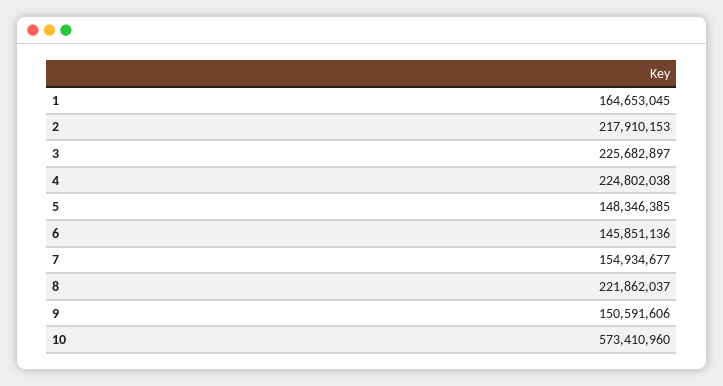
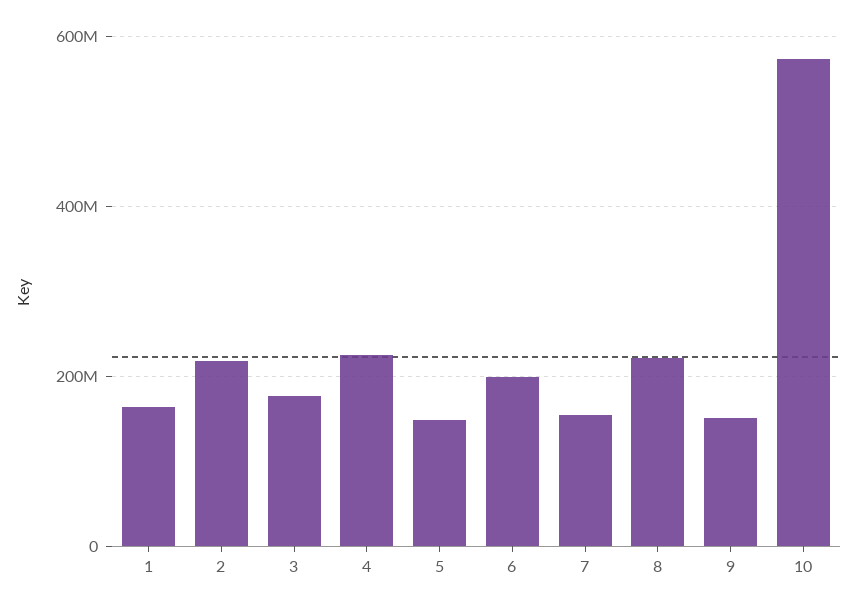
  {
    "1": 164653045,
    "2": 217910153,
-   "3": 225682897,
+   "3": 180000000,
    "4": 224802038,
    "5": 148346385,
-   "6": 145851136,
+   "6": 200000000,
    "7": 154934677,
    "8": 221862037,
    "9": 150591606,
    "10": 573410960
  }

